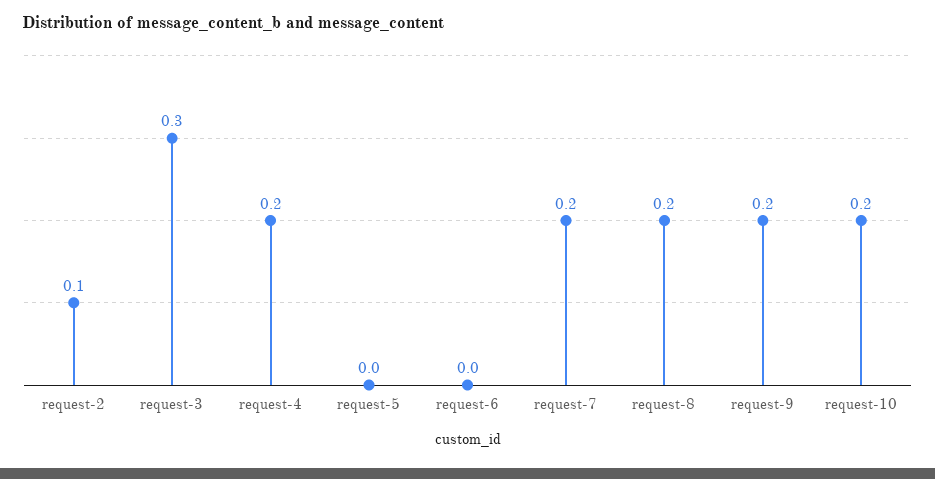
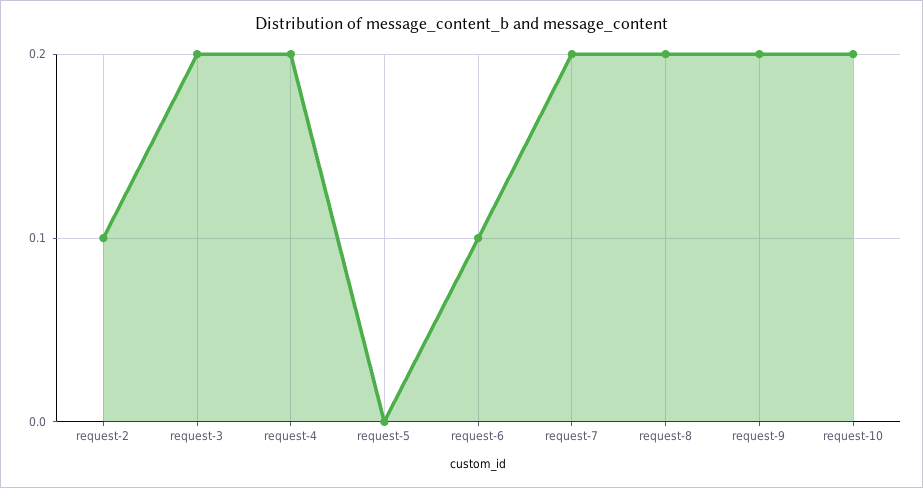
  {
    "request-2": 0.1,
-   "request-3": 0.3,
+   "request-3": 0.2,
    "request-4": 0.2,
    "request-5": 0,
-   "request-6": 0,
+   "request-6": 0.1,
    "request-7": 0.2,
    "request-8": 0.2,
    "request-9": 0.2,
    "request-10": 0.2
  }

